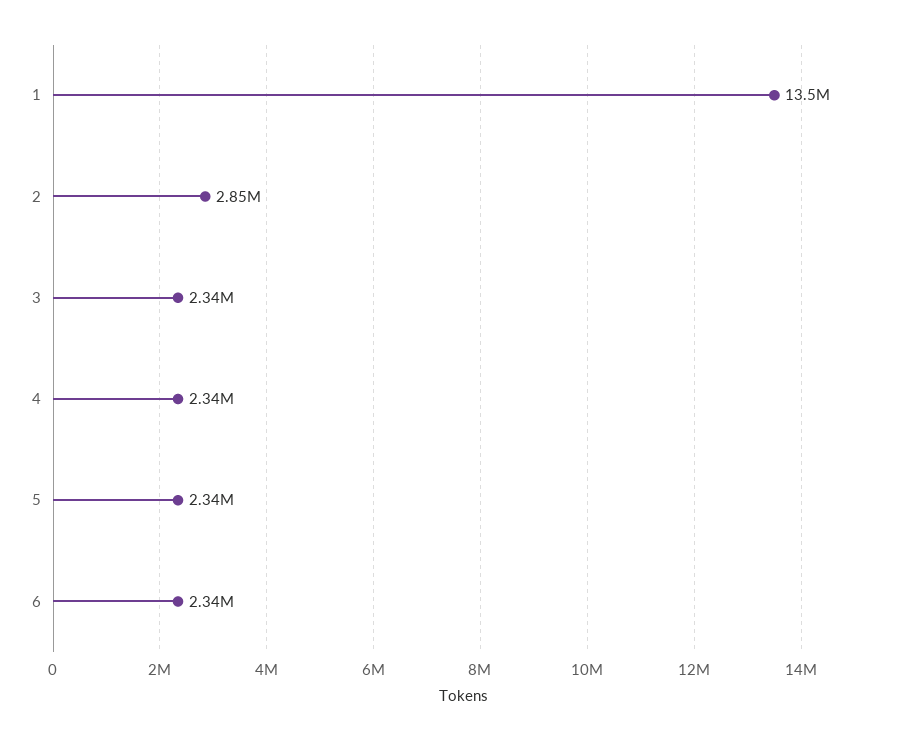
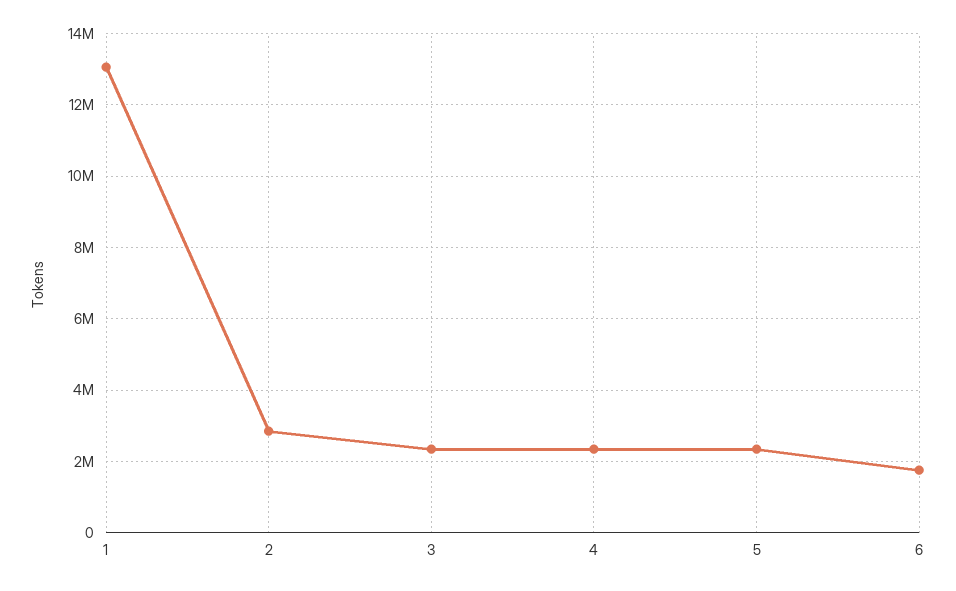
  {
-   "1": 13500000,
+   "1": 13000000,
    "2": 2850000,
    "3": 2340000,
    "4": 2340000,
    "5": 2340000,
-   "6": 2340000
+   "6": 1800000
  }

